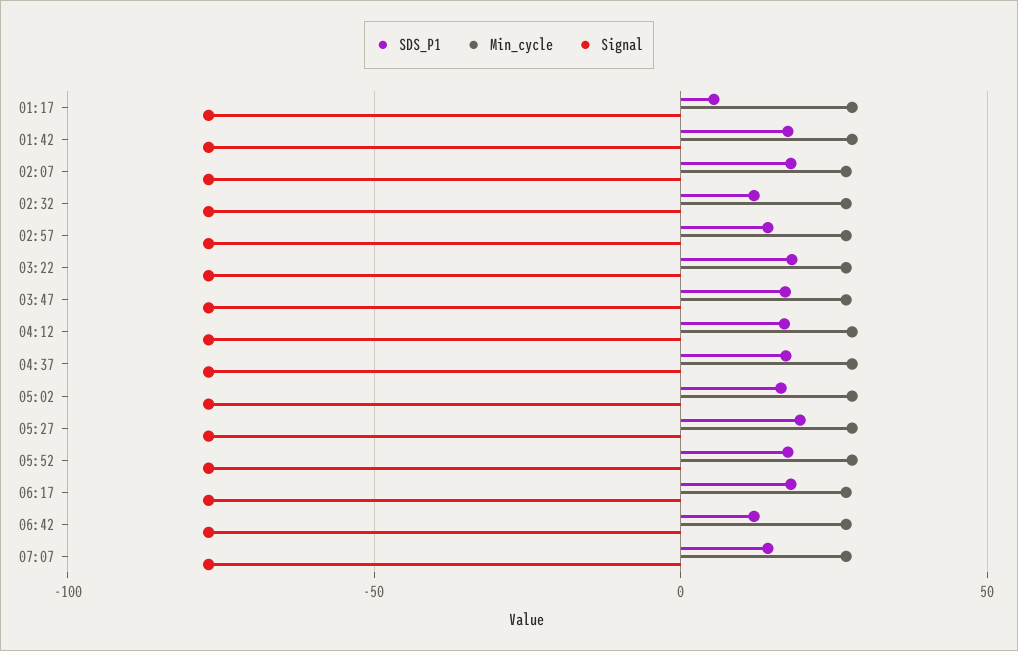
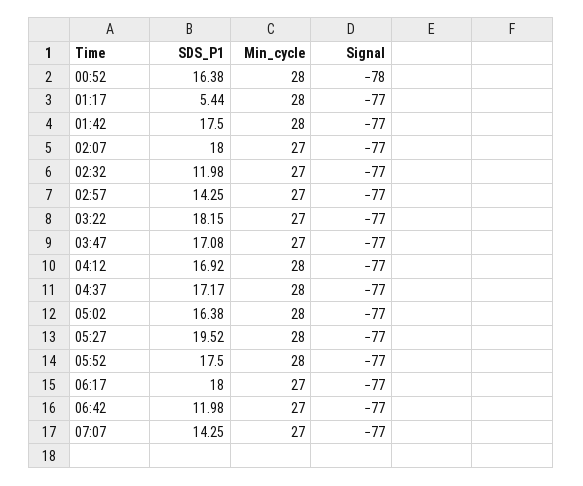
  {
    "SDS_P1": {
      "01:17": 5.44,
      "01:42": 17.5,
      "02:07": 18,
      "02:32": 11.98,
      "02:57": 14.25,
      "03:22": 18.15,
      "03:47": 17.08,
      "04:12": 16.92,
      "04:37": 17.17,
      "05:02": 16.38,
      "05:27": 19.52,
      "05:52": 17.5,
      "06:17": 18,
      "06:42": 11.98,
-     "07:07": 14.25
+     "07:07": 14.25,
+     "00:52": 16.38
    },
    "Min_cycle": {
      "01:17": 28,
      "01:42": 28,
      "02:07": 27,
      "02:32": 27,
      "02:57": 27,
      "03:22": 27,
      "03:47": 27,
      "04:12": 28,
      "04:37": 28,
      "05:02": 28,
      "05:27": 28,
      "05:52": 28,
      "06:17": 27,
      "06:42": 27,
-     "07:07": 27
+     "07:07": 27,
+     "00:52": 28
    },
    "Signal": {
      "01:17": -77,
      "01:42": -77,
      "02:07": -77,
      "02:32": -77,
      "02:57": -77,
      "03:22": -77,
      "03:47": -77,
      "04:12": -77,
      "04:37": -77,
      "05:02": -77,
      "05:27": -77,
      "05:52": -77,
      "06:17": -77,
      "06:42": -77,
-     "07:07": -77
+     "07:07": -77,
+     "00:52": -78
    }
  }

